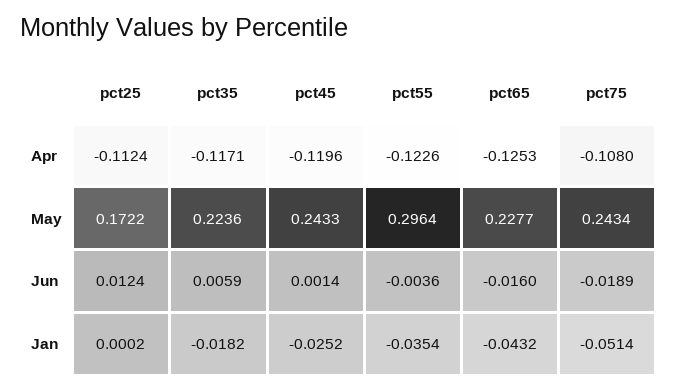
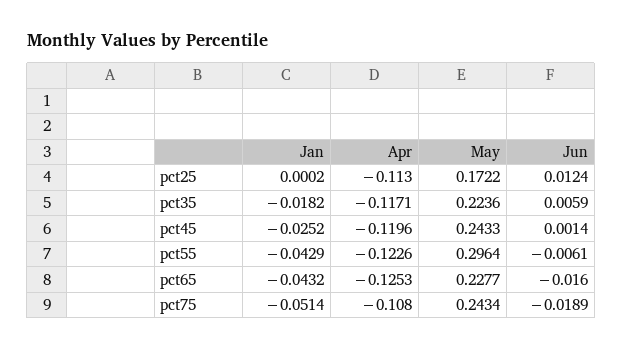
  {
    "pct25": {
-     "Apr": -0.1124,
+     "Apr": -0.113,
      "May": 0.1722,
      "Jun": 0.0124,
      "Jan": 0.0002
    },
    "pct35": {
      "Apr": -0.1171,
      "May": 0.2236,
      "Jun": 0.0059,
      "Jan": -0.0182
    },
    "pct45": {
      "Apr": -0.1196,
      "May": 0.2433,
      "Jun": 0.0014,
      "Jan": -0.0252
    },
    "pct55": {
      "Apr": -0.1226,
      "May": 0.2964,
-     "Jun": -0.0036,
+     "Jun": -0.0061,
-     "Jan": -0.0354
+     "Jan": -0.0429
    },
    "pct65": {
      "Apr": -0.1253,
      "May": 0.2277,
      "Jun": -0.016,
      "Jan": -0.0432
    },
    "pct75": {
      "Apr": -0.108,
      "May": 0.2434,
      "Jun": -0.0189,
      "Jan": -0.0514
    }
  }

